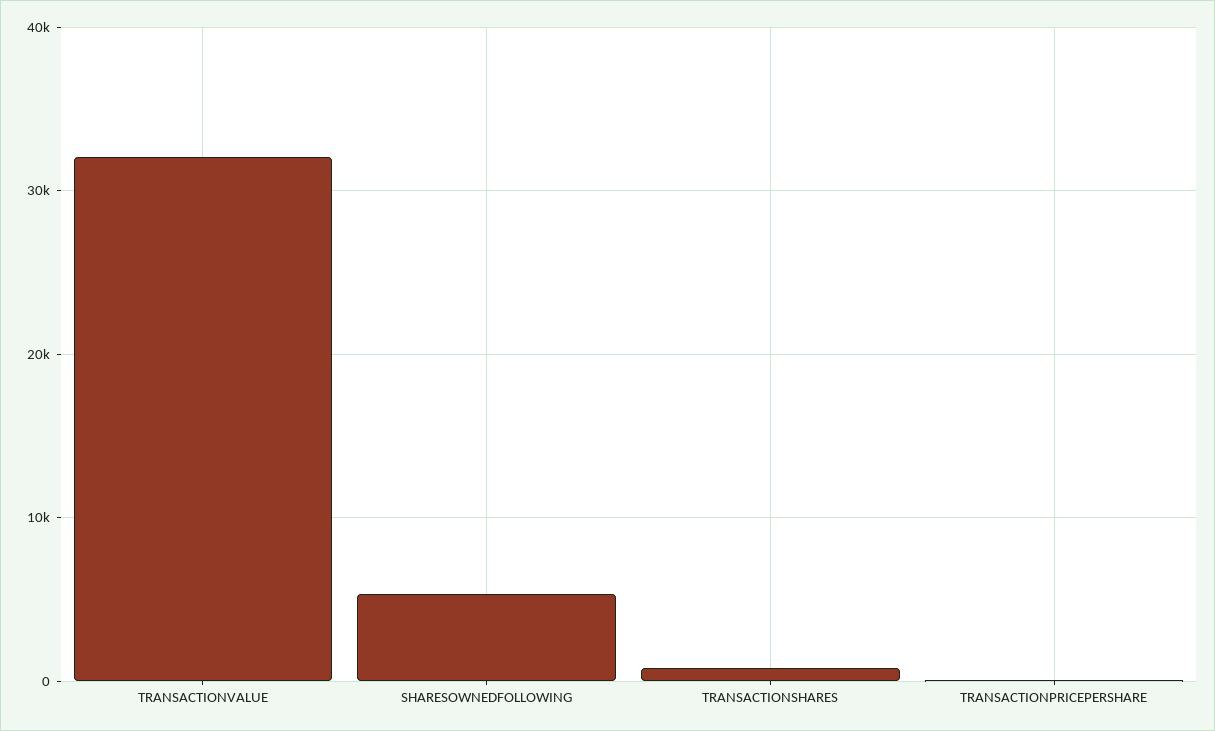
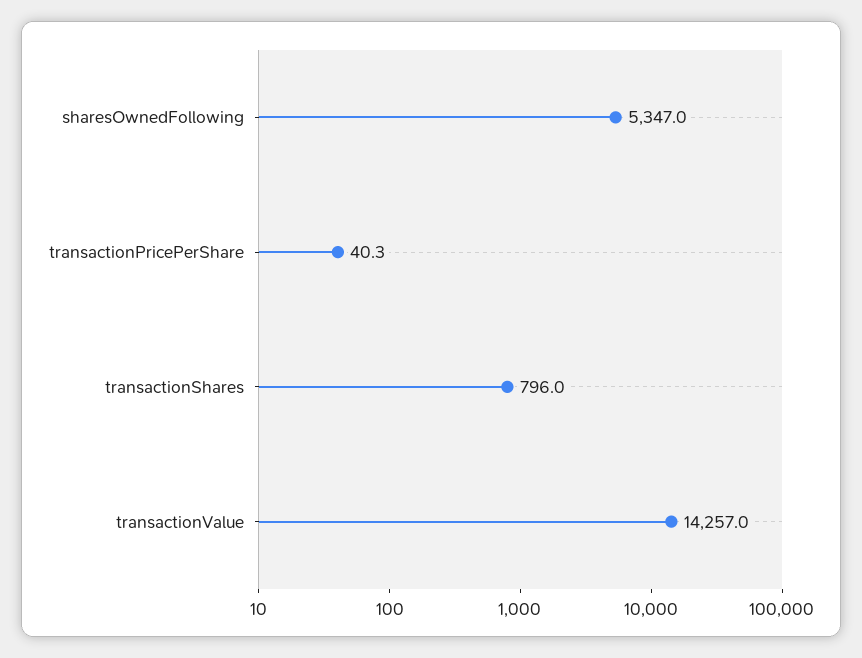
  {
-   "TRANSACTIONVALUE": 32000,
+   "TRANSACTIONVALUE": 14257,
    "SHARESOWNEDFOLLOWING": 5347,
    "TRANSACTIONSHARES": 796,
    "TRANSACTIONPRICEPERSHARE": 40.3
  }

